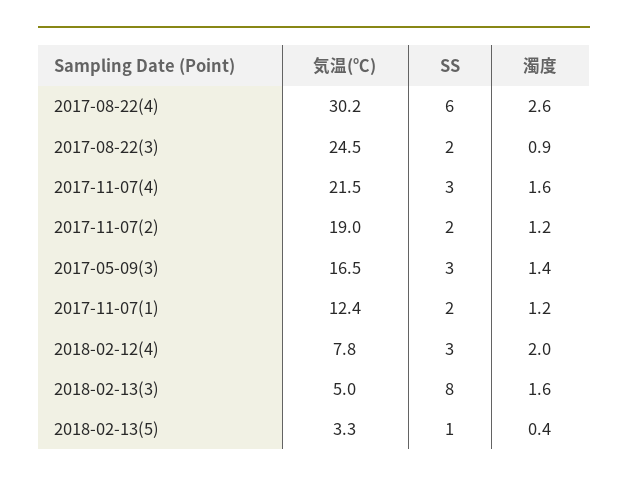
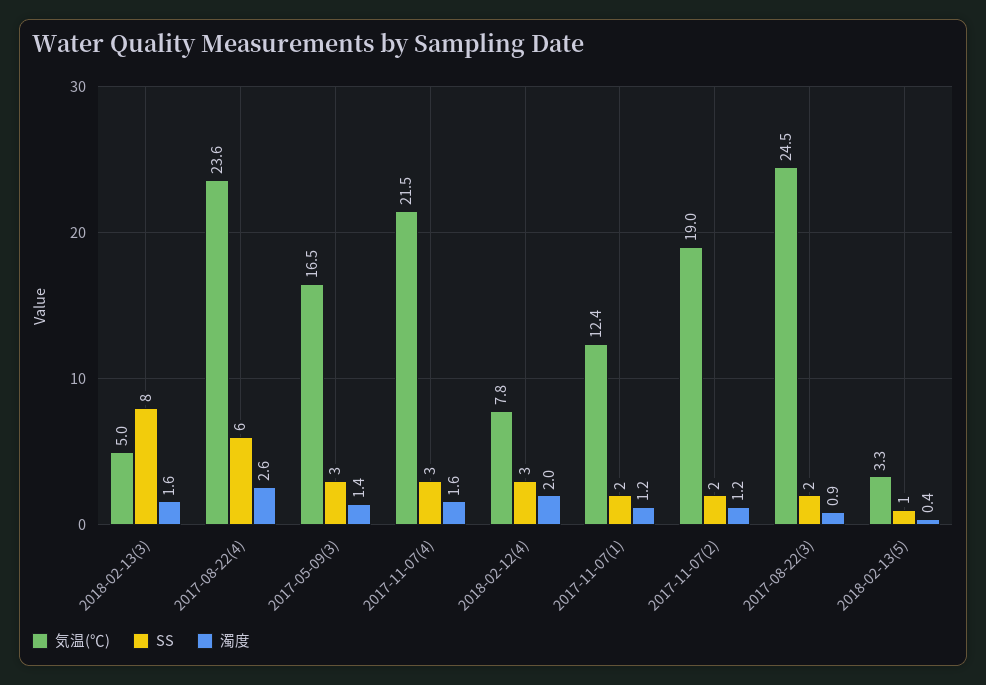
  {
    "気温(℃)": {
-     "2017-08-22(4)": 30.2,
+     "2017-08-22(4)": 23.6,
      "2017-08-22(3)": 24.5,
      "2017-11-07(4)": 21.5,
      "2017-11-07(2)": 19,
      "2017-05-09(3)": 16.5,
      "2017-11-07(1)": 12.4,
      "2018-02-12(4)": 7.8,
      "2018-02-13(3)": 5,
      "2018-02-13(5)": 3.3
    },
    "SS": {
      "2017-08-22(4)": 6,
      "2017-08-22(3)": 2,
      "2017-11-07(4)": 3,
      "2017-11-07(2)": 2,
      "2017-05-09(3)": 3,
      "2017-11-07(1)": 2,
      "2018-02-12(4)": 3,
      "2018-02-13(3)": 8,
      "2018-02-13(5)": 1
    },
    "濁度": {
      "2017-08-22(4)": 2.6,
      "2017-08-22(3)": 0.9,
      "2017-11-07(4)": 1.6,
      "2017-11-07(2)": 1.2,
      "2017-05-09(3)": 1.4,
      "2017-11-07(1)": 1.2,
      "2018-02-12(4)": 2,
      "2018-02-13(3)": 1.6,
      "2018-02-13(5)": 0.4
    }
  }

